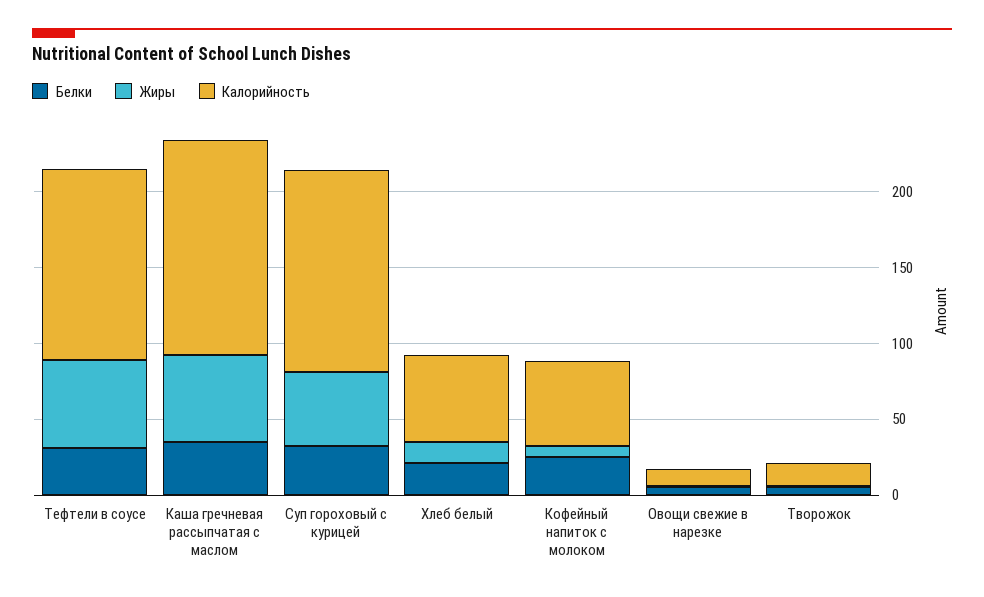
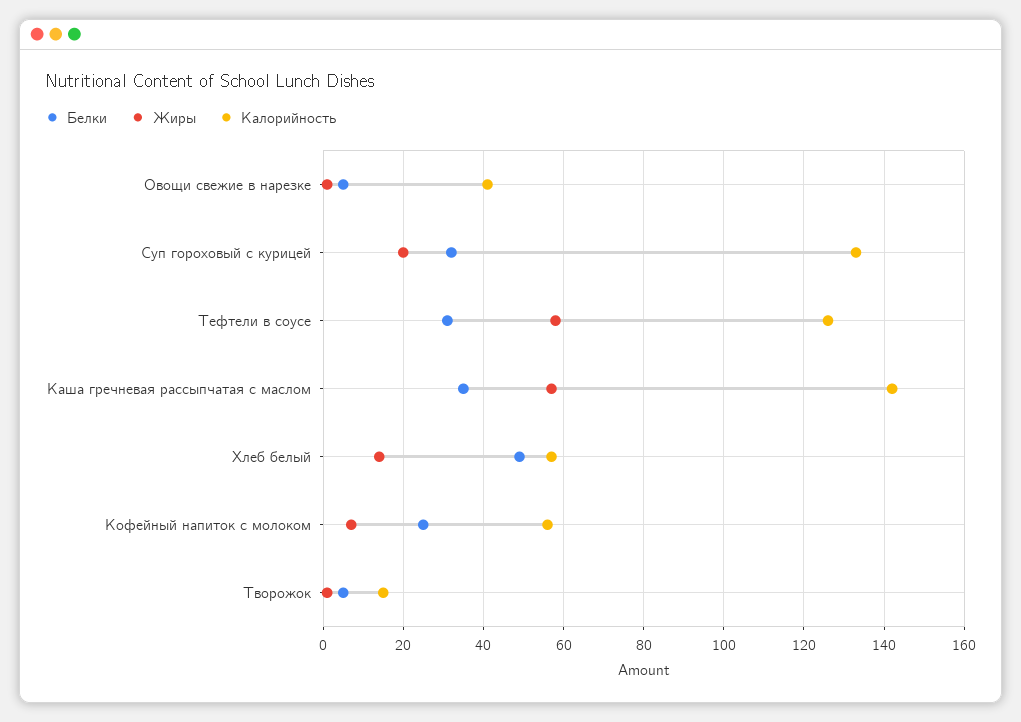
  {
    "Белки": {
      "Тефтели в соусе": 30,
      "Каша гречневая рассыпчатая с маслом": 35,
      "Суп гороховый с курицей": 30,
-     "Хлеб белый": 20,
+     "Хлеб белый": 50,
      "Кофейный напиток с молоком": 25,
      "Овощи свежие в нарезке": 5,
      "Творожок": 5
    },
    "Жиры": {
      "Тефтели в соусе": 60,
      "Каша гречневая рассыпчатая с маслом": 55,
-     "Суп гороховый с курицей": 50,
+     "Суп гороховый с курицей": 20,
      "Хлеб белый": 15,
      "Кофейный напиток с молоком": 5,
      "Овощи свежие в нарезке": 0,
      "Творожок": 0
    },
    "Калорийность": {
      "Тефтели в соусе": 125,
      "Каша гречневая рассыпчатая с маслом": 140,
      "Суп гороховый с курицей": 135,
      "Хлеб белый": 55,
      "Кофейный напиток с молоком": 55,
-     "Овощи свежие в нарезке": 10,
+     "Овощи свежие в нарезке": 40,
      "Творожок": 15
    }
  }

